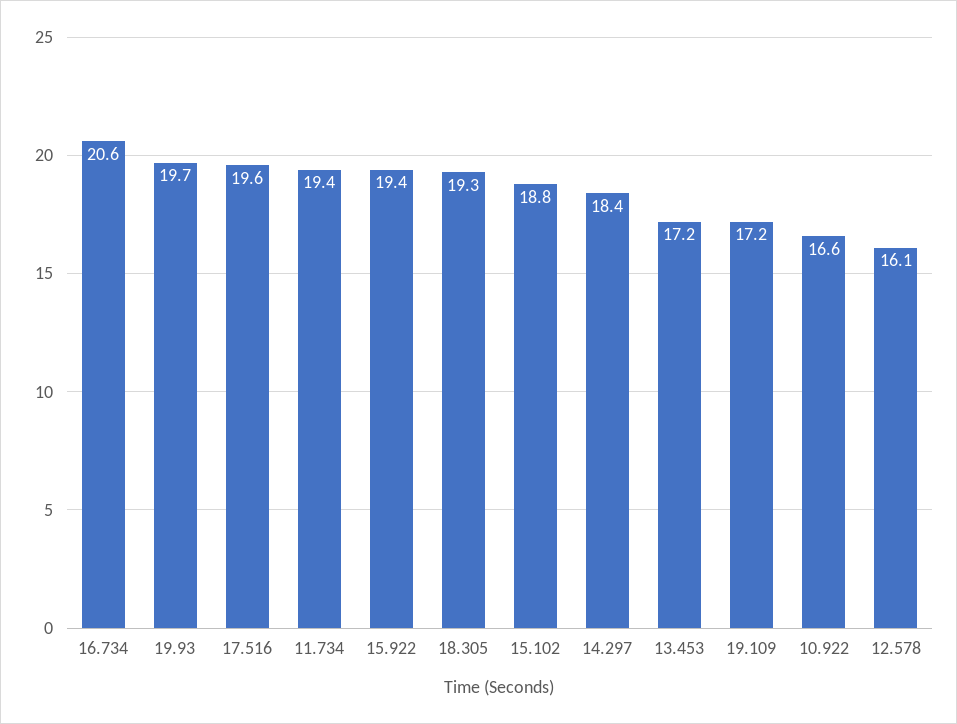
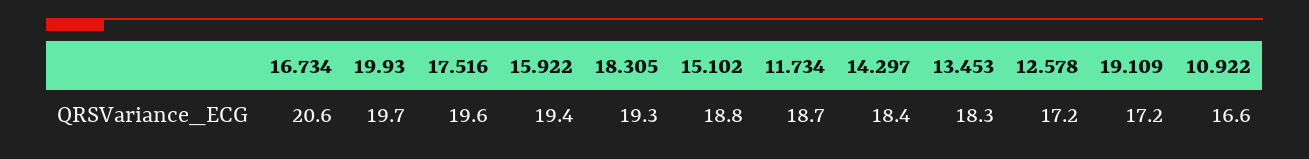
  {
    "16.734": 20.6,
    "19.93": 19.7,
    "17.516": 19.6,
-   "11.734": 19.4,
+   "11.734": 18.7,
    "15.922": 19.4,
    "18.305": 19.3,
    "15.102": 18.8,
    "14.297": 18.4,
-   "13.453": 17.2,
+   "13.453": 18.3,
    "19.109": 17.2,
    "10.922": 16.6,
-   "12.578": 16.1
+   "12.578": 17.2
  }

